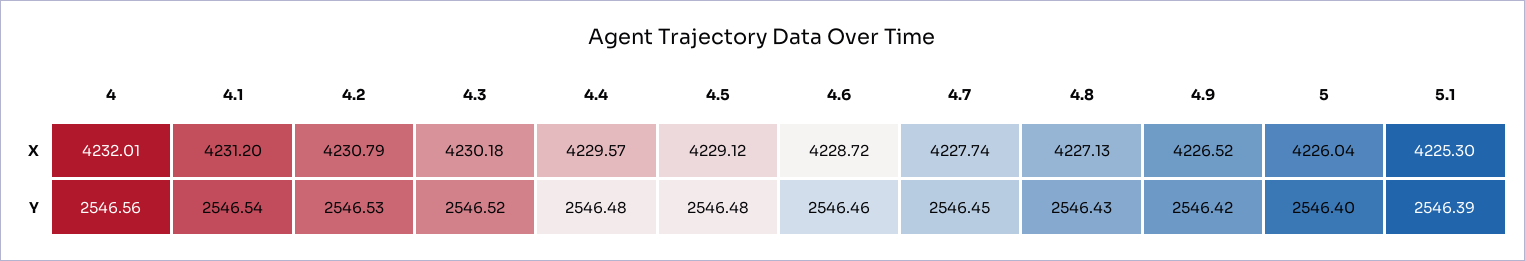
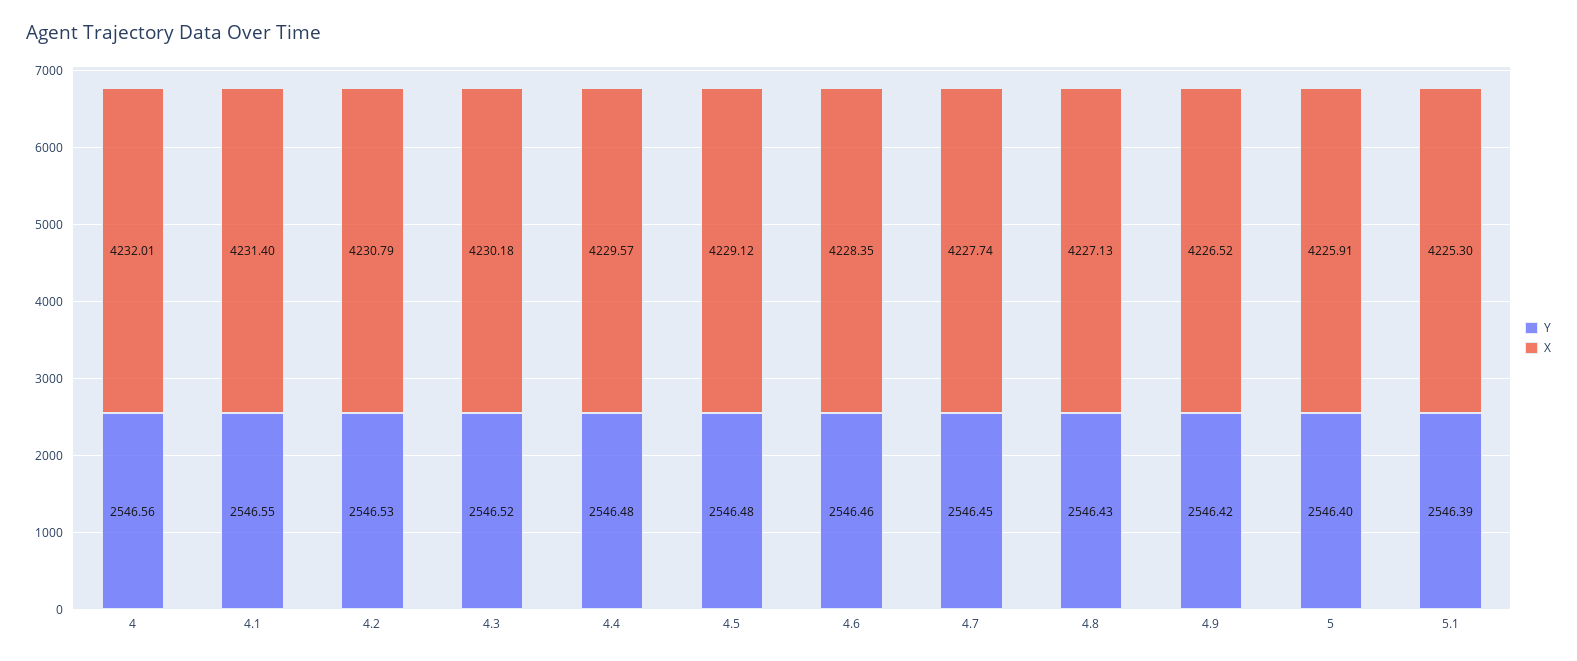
  {
    "X": {
      "4": 4232.01,
-     "4.1": 4231.2,
+     "4.1": 4231.4,
      "4.2": 4230.79,
      "4.3": 4230.18,
      "4.4": 4229.57,
      "4.5": 4229.12,
-     "4.6": 4228.72,
+     "4.6": 4228.35,
      "4.7": 4227.74,
      "4.8": 4227.13,
      "4.9": 4226.52,
-     "5": 4226.04,
+     "5": 4225.91,
      "5.1": 4225.3
    },
    "Y": {
      "4": 2546.56,
-     "4.1": 2546.54,
+     "4.1": 2546.55,
      "4.2": 2546.53,
      "4.3": 2546.52,
      "4.4": 2546.48,
      "4.5": 2546.48,
      "4.6": 2546.46,
      "4.7": 2546.45,
      "4.8": 2546.43,
      "4.9": 2546.42,
      "5": 2546.4,
      "5.1": 2546.39
    }
  }

